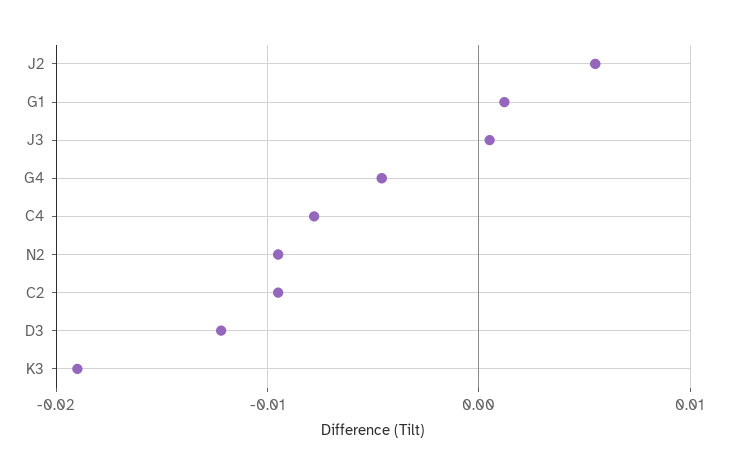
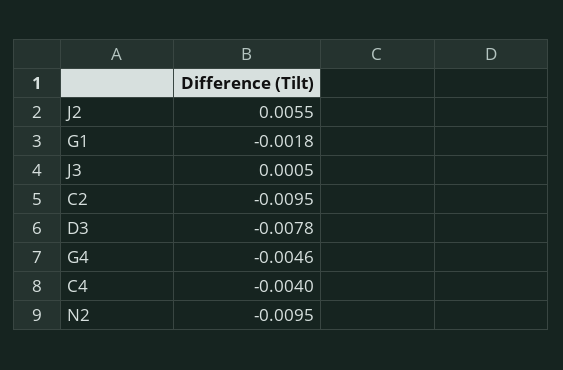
  {
    "J2": 0.0055,
-   "G1": 0.001,
+   "G1": -0.0018,
    "J3": 0.0005,
    "G4": -0.0046,
-   "C4": -0.008,
+   "C4": -0.004,
    "N2": -0.0095,
    "C2": -0.0095,
-   "D3": -0.012,
+   "D3": -0.0078
-   "K3": -0.019
  }

